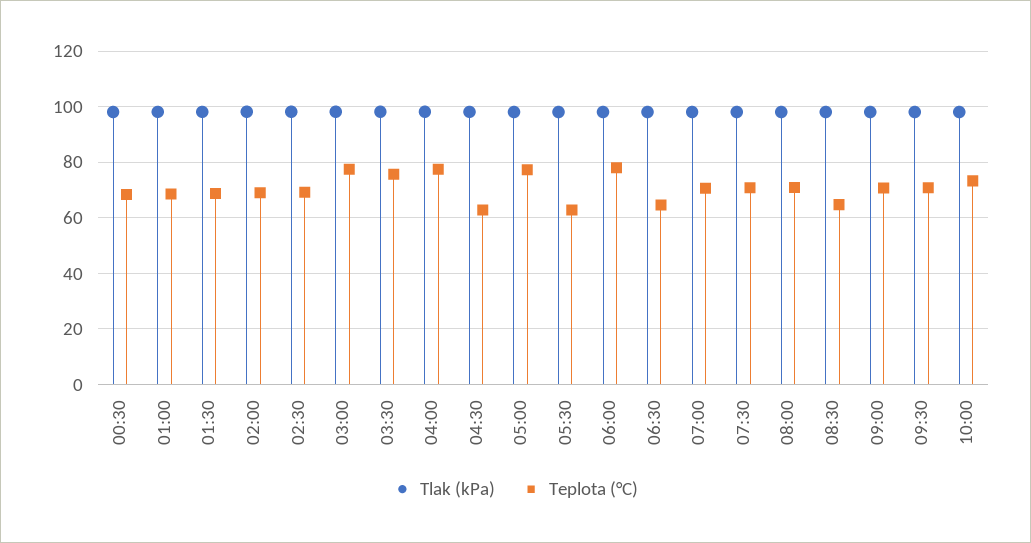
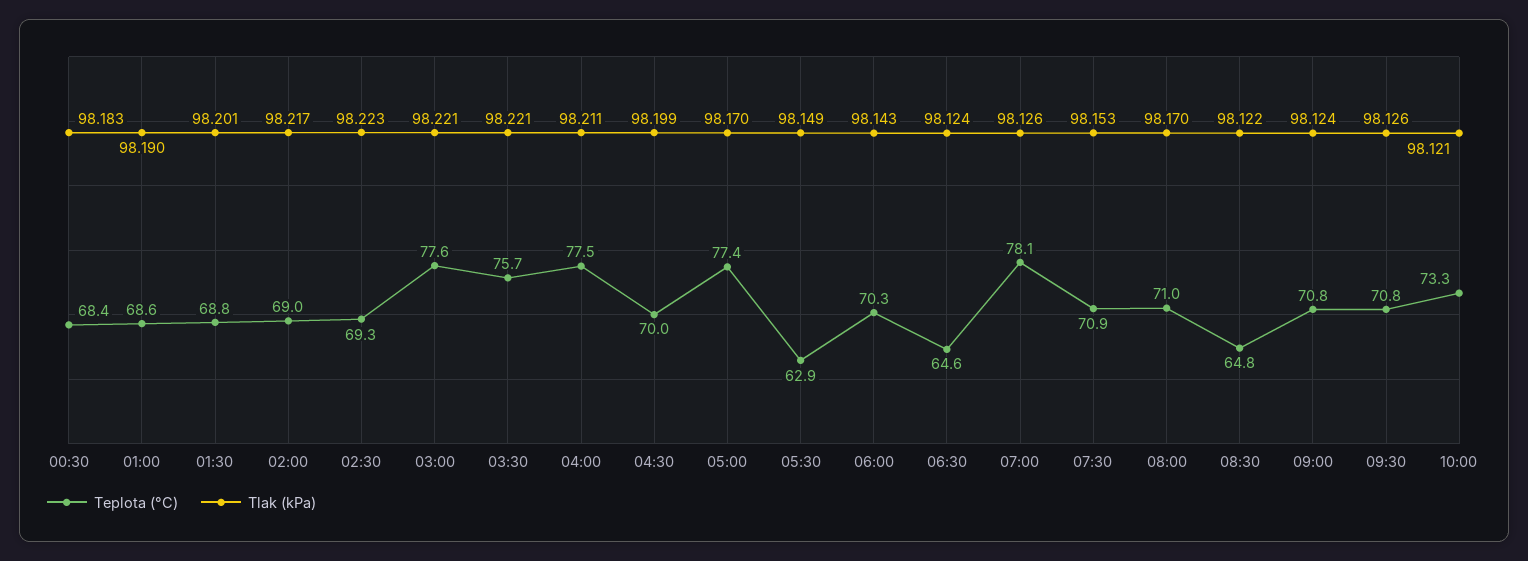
  {
    "Tlak (kPa)": {
      "00:30": 98.183,
      "01:00": 98.19,
      "01:30": 98.201,
      "02:00": 98.217,
      "02:30": 98.223,
      "03:00": 98.221,
      "03:30": 98.221,
      "04:00": 98.211,
      "04:30": 98.199,
      "05:00": 98.17,
      "05:30": 98.149,
      "06:00": 98.143,
      "06:30": 98.124,
      "07:00": 98.126,
      "07:30": 98.153,
      "08:00": 98.17,
      "08:30": 98.122,
      "09:00": 98.124,
      "09:30": 98.126,
      "10:00": 98.121
    },
    "Teplota (°C)": {
      "00:30": 68.4,
      "01:00": 68.6,
      "01:30": 68.8,
      "02:00": 69,
      "02:30": 69.3,
      "03:00": 77.6,
      "03:30": 75.7,
      "04:00": 77.5,
-     "04:30": 62.5,
+     "04:30": 70,
      "05:00": 77.4,
      "05:30": 62.9,
-     "06:00": 77.5,
+     "06:00": 70.3,
      "06:30": 64.6,
-     "07:00": 70,
+     "07:00": 78.1,
      "07:30": 70.9,
      "08:00": 71,
      "08:30": 64.8,
      "09:00": 70.8,
      "09:30": 70.8,
      "10:00": 73.3
    }
  }

